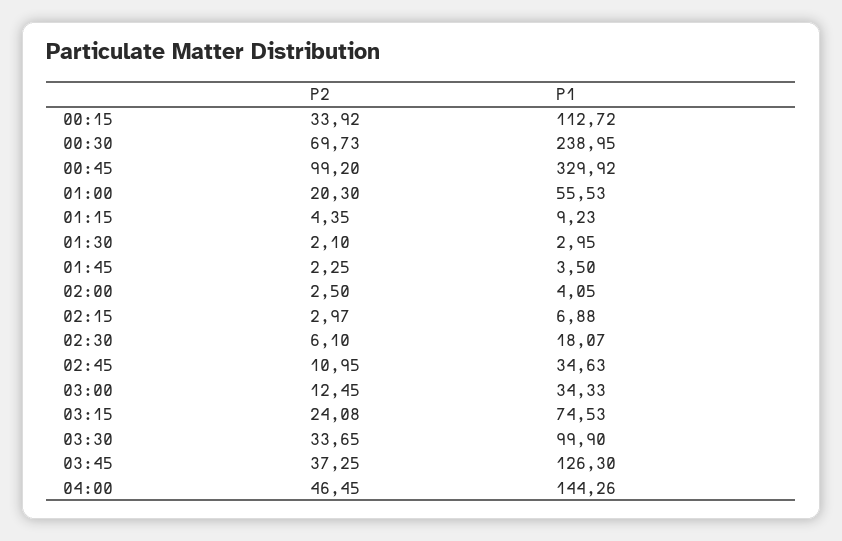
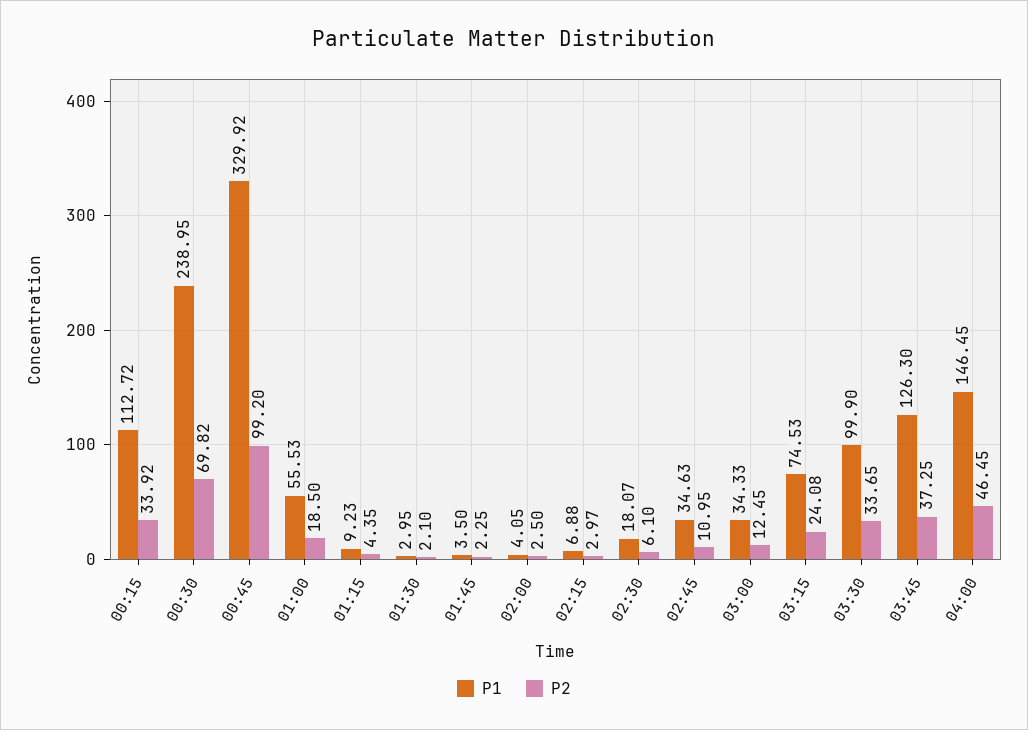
  {
    "P2": {
      "00:15": 33.92,
-     "00:30": 69.73,
+     "00:30": 69.82,
      "00:45": 99.2,
-     "01:00": 20.3,
+     "01:00": 18.5,
      "01:15": 4.35,
      "01:30": 2.1,
      "01:45": 2.25,
      "02:00": 2.5,
      "02:15": 2.97,
      "02:30": 6.1,
      "02:45": 10.95,
      "03:00": 12.45,
      "03:15": 24.08,
      "03:30": 33.65,
      "03:45": 37.25,
      "04:00": 46.45
    },
    "P1": {
      "00:15": 112.72,
      "00:30": 238.95,
      "00:45": 329.92,
      "01:00": 55.53,
      "01:15": 9.23,
      "01:30": 2.95,
      "01:45": 3.5,
      "02:00": 4.05,
      "02:15": 6.88,
      "02:30": 18.07,
      "02:45": 34.63,
      "03:00": 34.33,
      "03:15": 74.53,
      "03:30": 99.9,
      "03:45": 126.3,
-     "04:00": 144.26
+     "04:00": 146.45
    }
  }

